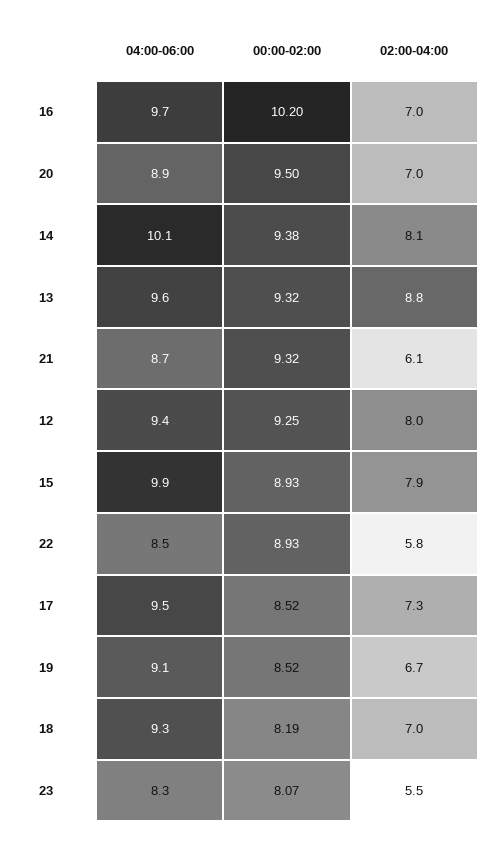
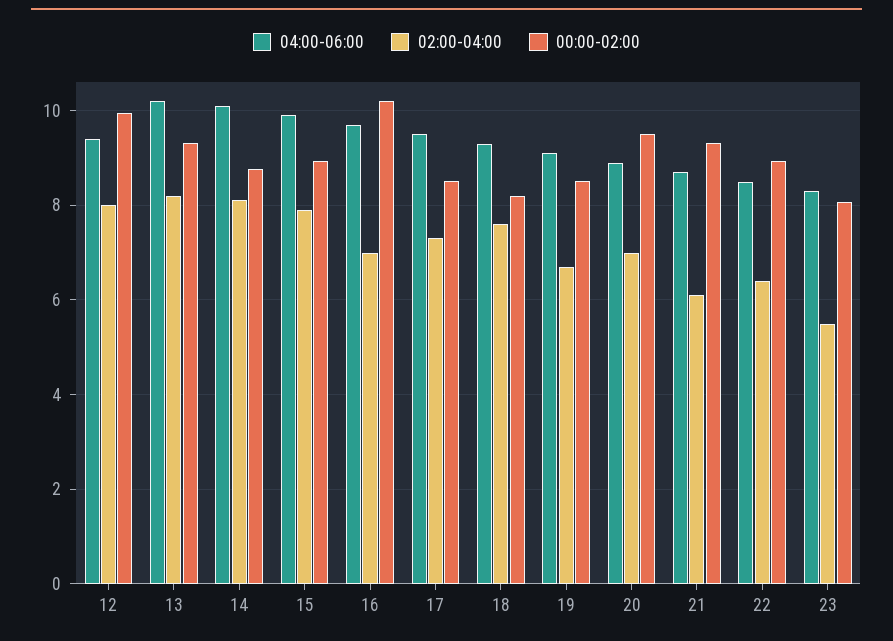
  {
    "04:00-06:00": {
      "16": 9.7,
      "20": 8.9,
      "14": 10.1,
-     "13": 9.6,
+     "13": 10.2,
      "21": 8.7,
      "12": 9.4,
      "15": 9.9,
      "22": 8.5,
      "17": 9.5,
      "19": 9.1,
      "18": 9.3,
      "23": 8.3
    },
    "00:00-02:00": {
      "16": 10.2,
      "20": 9.5,
-     "14": 9.38,
+     "14": 8.8,
      "13": 9.32,
      "21": 9.32,
-     "12": 9.25,
+     "12": 10,
      "15": 8.93,
      "22": 8.93,
      "17": 8.52,
      "19": 8.52,
      "18": 8.19,
      "23": 8.07
    },
    "02:00-04:00": {
      "16": 7,
      "20": 7,
      "14": 8.1,
-     "13": 8.8,
+     "13": 8.2,
      "21": 6.1,
      "12": 8,
      "15": 7.9,
-     "22": 5.8,
+     "22": 6.4,
      "17": 7.3,
      "19": 6.7,
-     "18": 7,
+     "18": 7.6,
      "23": 5.5
    }
  }

